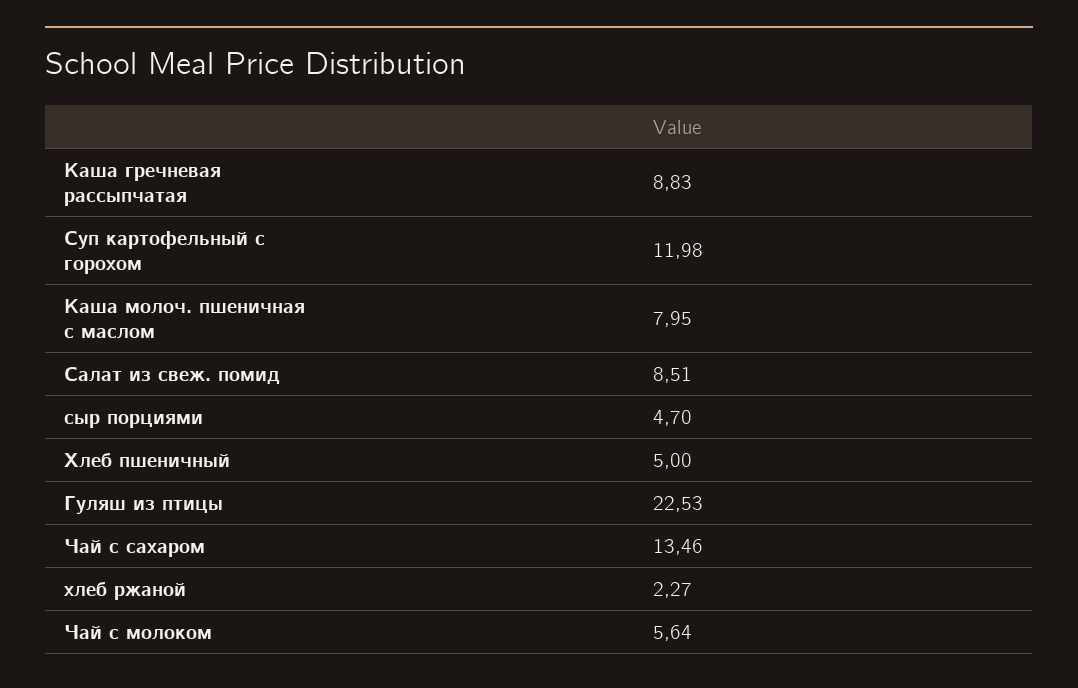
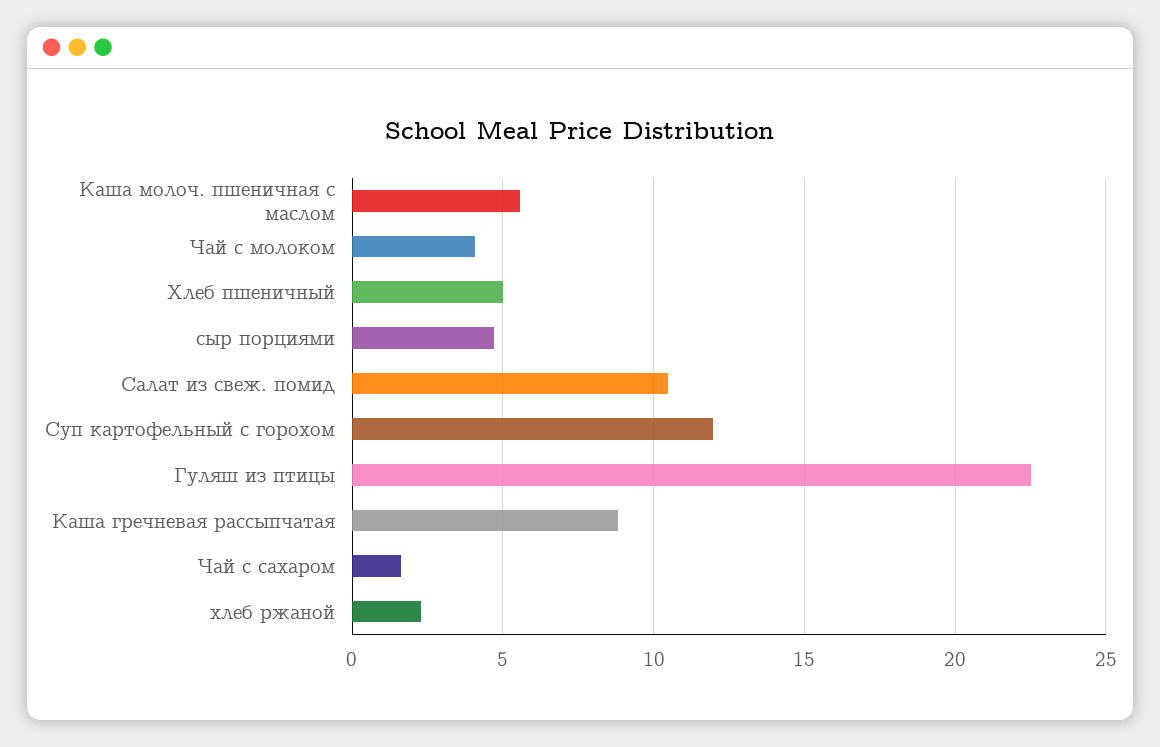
  {
    "Каша гречневая рассыпчатая": 8.83,
    "Суп картофельный с горохом": 11.98,
-   "Каша молоч. пшеничная с маслом": 7.95,
+   "Каша молоч. пшеничная с маслом": 5.5,
-   "Салат из свеж. помид": 8.51,
+   "Салат из свеж. помид": 10.5,
    "сыр порциями": 4.7,
    "Хлеб пшеничный": 5,
    "Гуляш из птицы": 22.53,
-   "Чай с сахаром": 13.46,
+   "Чай с сахаром": 1.5,
    "хлеб ржаной": 2.27,
-   "Чай с молоком": 5.64
+   "Чай с молоком": 4
  }

